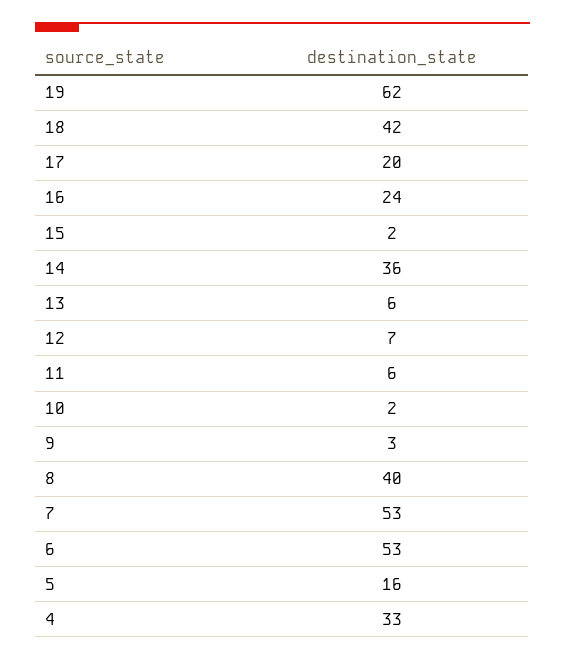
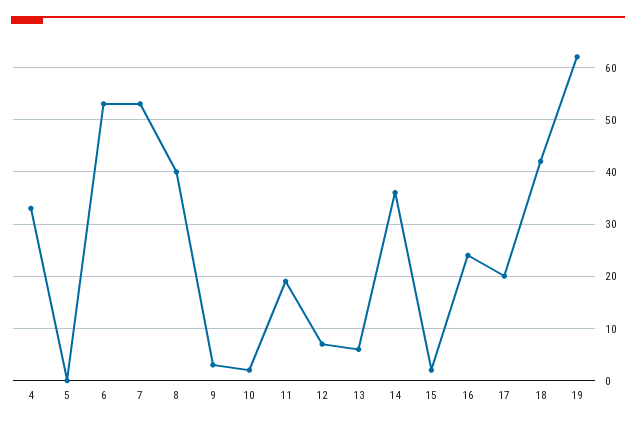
  {
    "19": 62,
    "18": 42,
    "17": 20,
    "16": 24,
    "15": 2,
    "14": 36,
    "13": 6,
    "12": 7,
-   "11": 6,
+   "11": 20,
    "10": 2,
    "9": 3,
    "8": 40,
    "7": 53,
    "6": 53,
-   "5": 16,
+   "5": 0,
    "4": 33
  }

